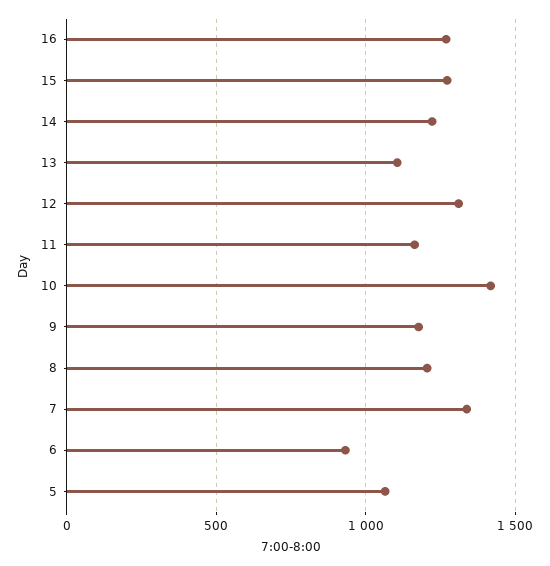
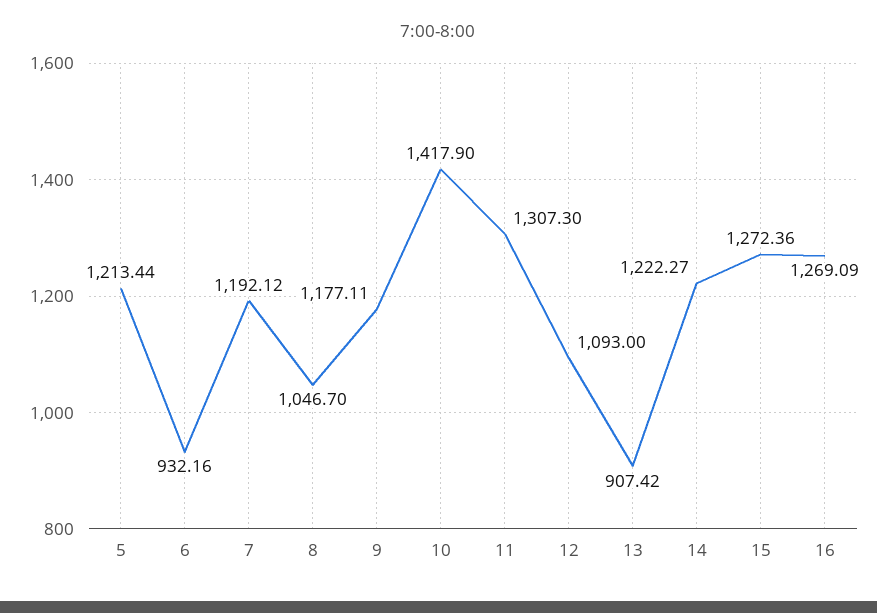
  {
    "16": 1269.09,
    "15": 1272.36,
    "14": 1222.27,
-   "13": 1100,
+   "13": 907.42,
-   "12": 1300,
+   "12": 1093,
-   "11": 1150,
+   "11": 1307.3,
    "10": 1417.9,
    "9": 1177.11,
-   "8": 1200,
+   "8": 1046.7,
-   "7": 1350,
+   "7": 1192.12,
    "6": 932.16,
-   "5": 1050
+   "5": 1213.44
  }

